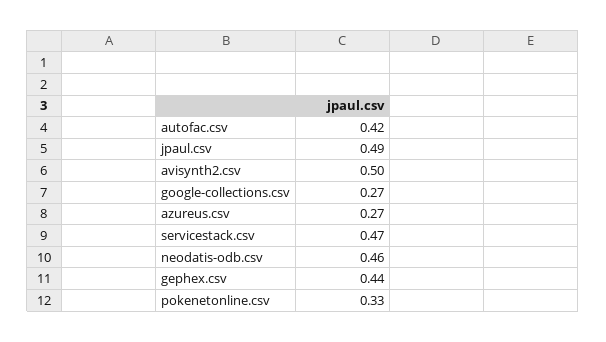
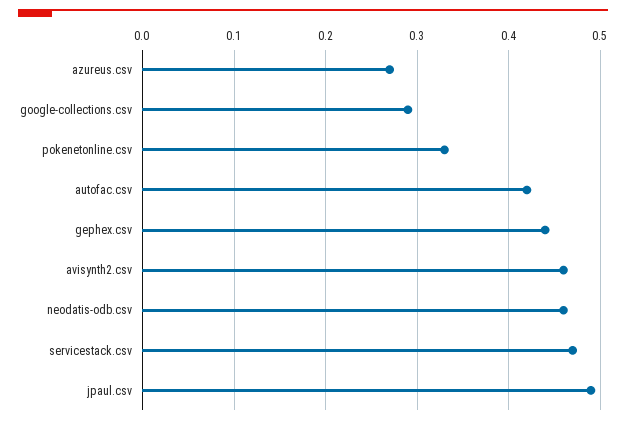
  {
    "autofac.csv": 0.42,
    "jpaul.csv": 0.49,
-   "avisynth2.csv": 0.5,
+   "avisynth2.csv": 0.46,
-   "google-collections.csv": 0.27,
+   "google-collections.csv": 0.29,
    "azureus.csv": 0.27,
    "servicestack.csv": 0.47,
    "neodatis-odb.csv": 0.46,
    "gephex.csv": 0.44,
    "pokenetonline.csv": 0.33
  }

